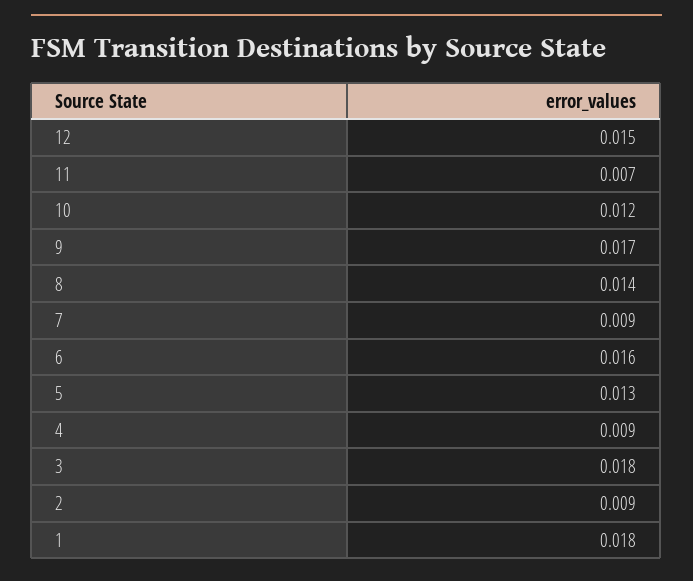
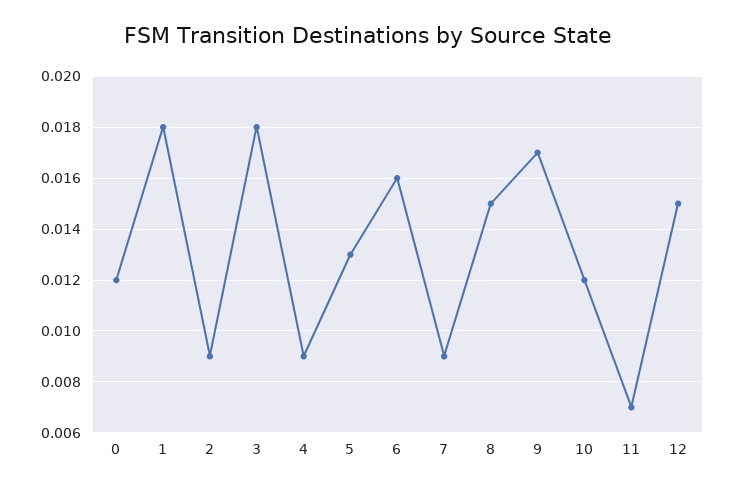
  {
    "12": 0.015,
    "11": 0.007,
    "10": 0.012,
    "9": 0.017,
-   "8": 0.014,
+   "8": 0.015,
    "7": 0.009,
    "6": 0.016,
    "5": 0.013,
    "4": 0.009,
    "3": 0.018,
    "2": 0.009,
-   "1": 0.018
+   "1": 0.018,
+   "0": 0.012
  }

